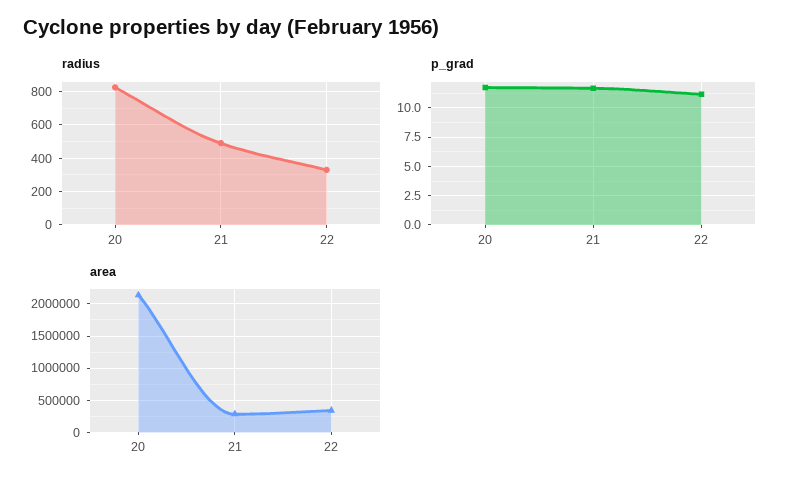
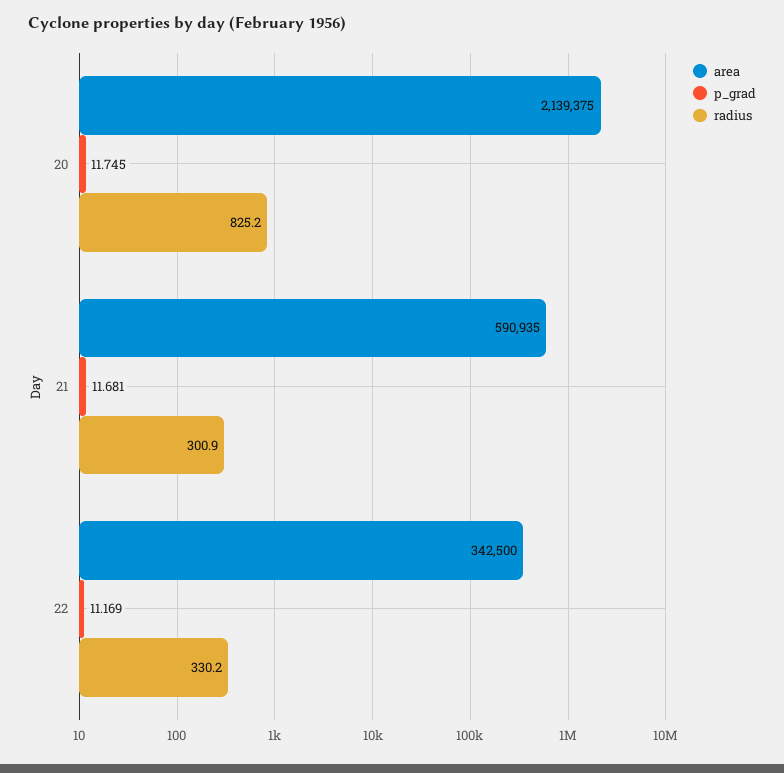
  {
    "radius": {
      "20": 825.2,
-     "21": 500,
+     "21": 300.9,
      "22": 330.2
    },
    "p_grad": {
      "20": 11.745,
      "21": 11.681,
      "22": 11.169
    },
    "area": {
      "20": 2139375,
-     "21": 300000,
+     "21": 590935,
      "22": 342500
    }
  }

